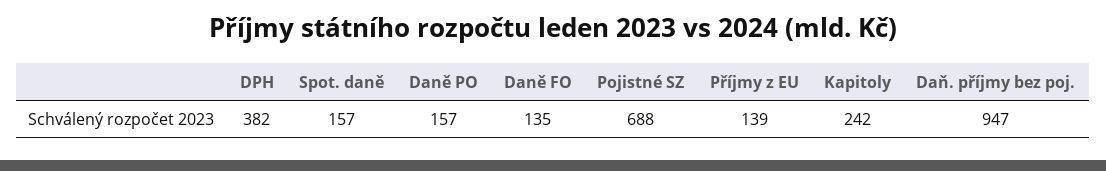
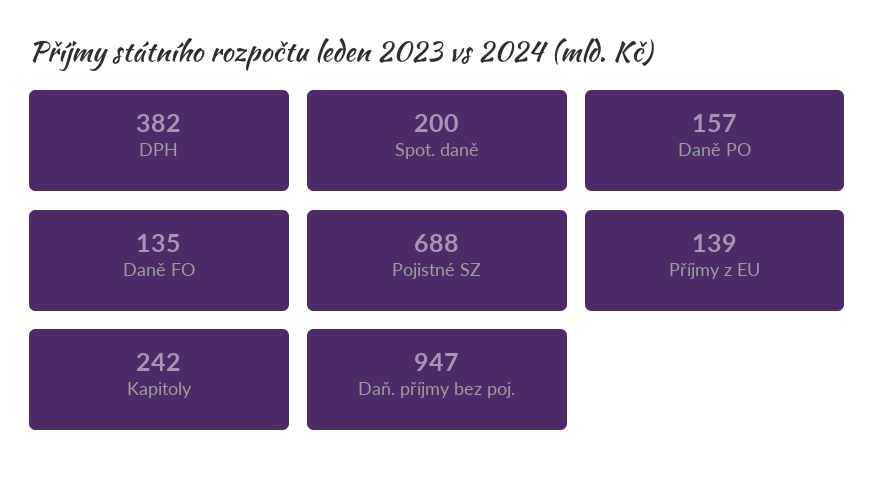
  {
    "DPH": 382,
-   "Spot. daně": 157,
+   "Spot. daně": 200,
    "Daně PO": 157,
    "Daně FO": 135,
    "Pojistné SZ": 688,
    "Příjmy z EU": 139,
    "Kapitoly": 242,
    "Daň. příjmy bez poj.": 947
  }

